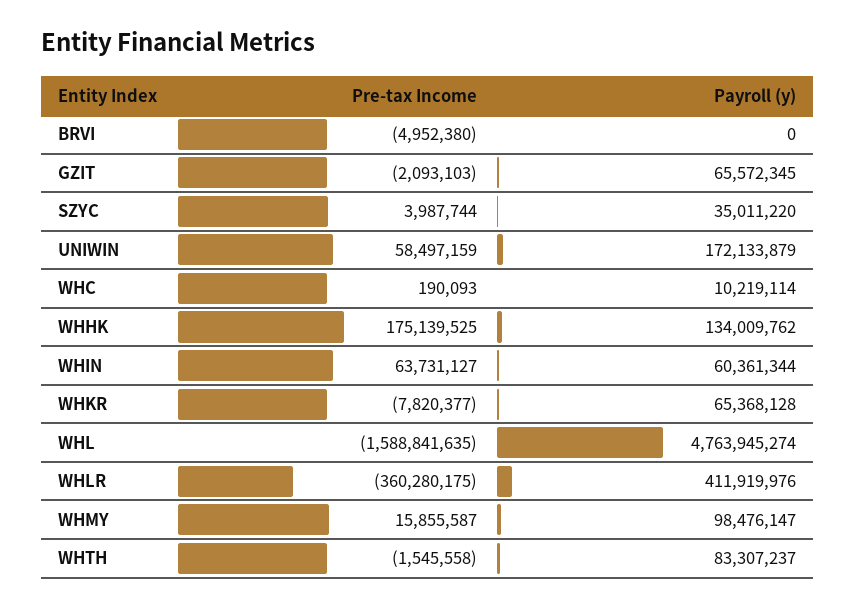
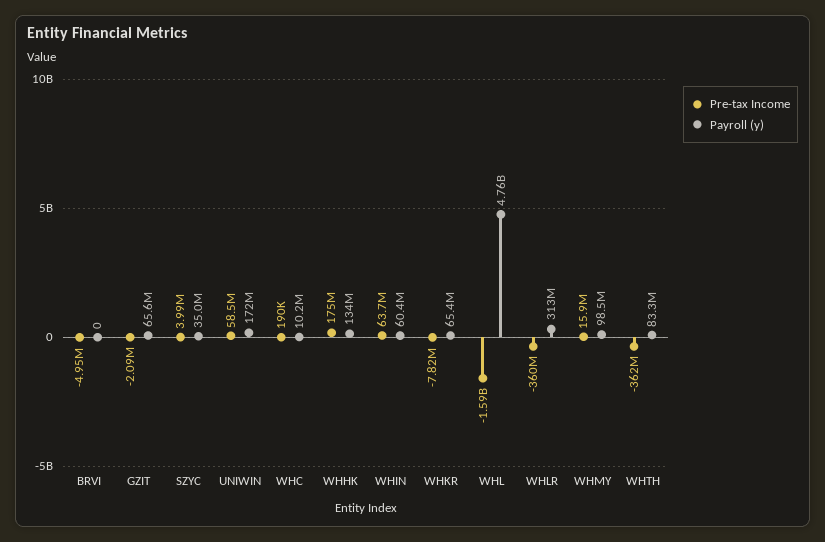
  {
    "Pre-tax Income": {
      "BRVI": -4952380,
      "GZIT": -2093103,
      "SZYC": 3987744,
      "UNIWIN": 58497159,
      "WHC": 190093,
      "WHHK": 175139525,
      "WHIN": 63731127,
      "WHKR": -7820377,
      "WHL": -1588841635,
      "WHLR": -360280175,
      "WHMY": 15855587,
-     "WHTH": -1545558
+     "WHTH": -362000000
    },
    "Payroll (y)": {
      "BRVI": 0,
      "GZIT": 65572345,
      "SZYC": 35011220,
      "UNIWIN": 172133879,
      "WHC": 10219114,
      "WHHK": 134009762,
      "WHIN": 60361344,
      "WHKR": 65368128,
      "WHL": 4763945274,
-     "WHLR": 411919976,
+     "WHLR": 313000000,
      "WHMY": 98476147,
      "WHTH": 83307237
    }
  }

